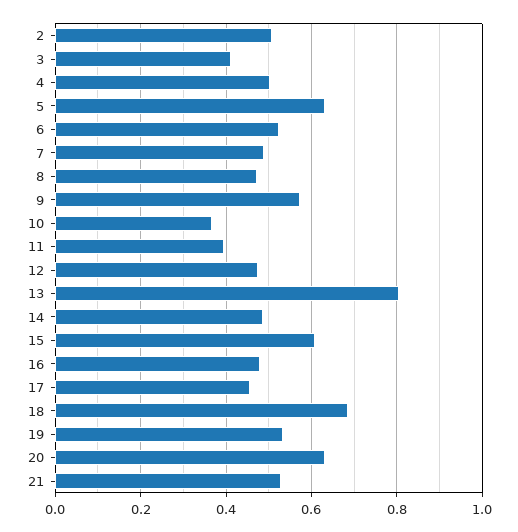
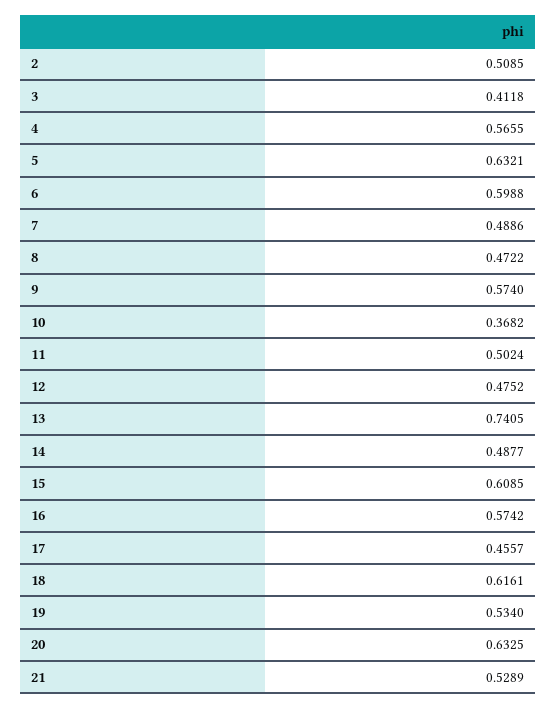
  {
    "2": 0.5085,
    "3": 0.4118,
-   "4": 0.5,
+   "4": 0.5655,
    "5": 0.6321,
-   "6": 0.52,
+   "6": 0.5988,
    "7": 0.4886,
    "8": 0.4722,
    "9": 0.574,
    "10": 0.3682,
-   "11": 0.4,
+   "11": 0.5024,
    "12": 0.4752,
-   "13": 0.8,
+   "13": 0.7405,
    "14": 0.4877,
    "15": 0.6085,
-   "16": 0.48,
+   "16": 0.5742,
    "17": 0.4557,
-   "18": 0.68,
+   "18": 0.6161,
    "19": 0.534,
    "20": 0.6325,
    "21": 0.5289
  }

